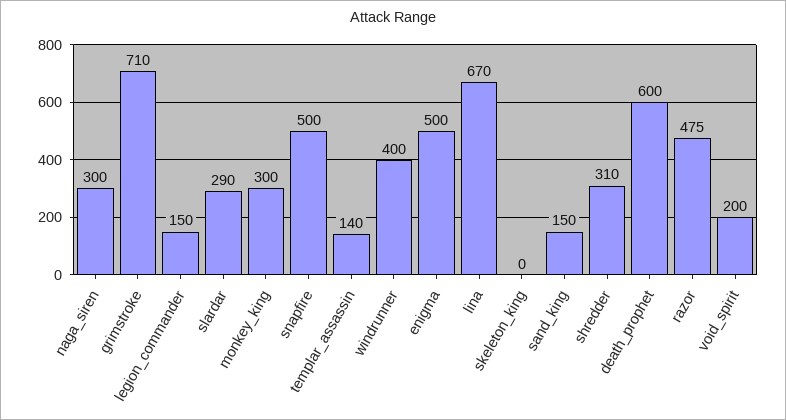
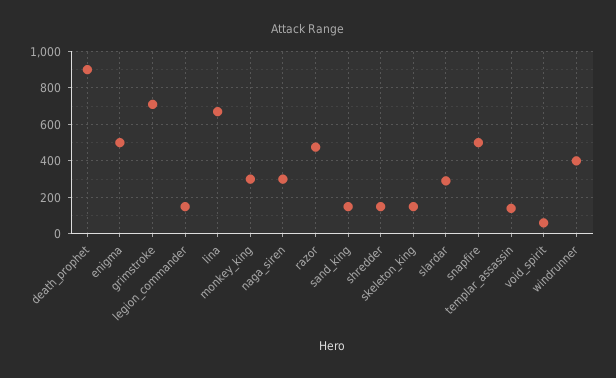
  {
    "naga_siren": 300,
    "grimstroke": 710,
    "legion_commander": 150,
    "slardar": 290,
    "monkey_king": 300,
    "snapfire": 500,
    "templar_assassin": 140,
    "windrunner": 400,
    "enigma": 500,
    "lina": 670,
-   "skeleton_king": 0,
+   "skeleton_king": 150,
    "sand_king": 150,
-   "shredder": 310,
+   "shredder": 150,
-   "death_prophet": 600,
+   "death_prophet": 900,
    "razor": 475,
-   "void_spirit": 200
+   "void_spirit": 50
  }

